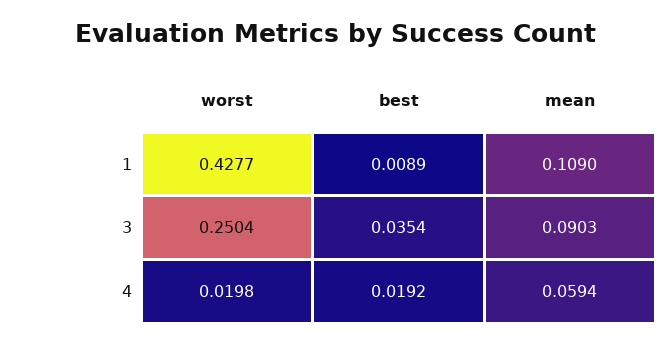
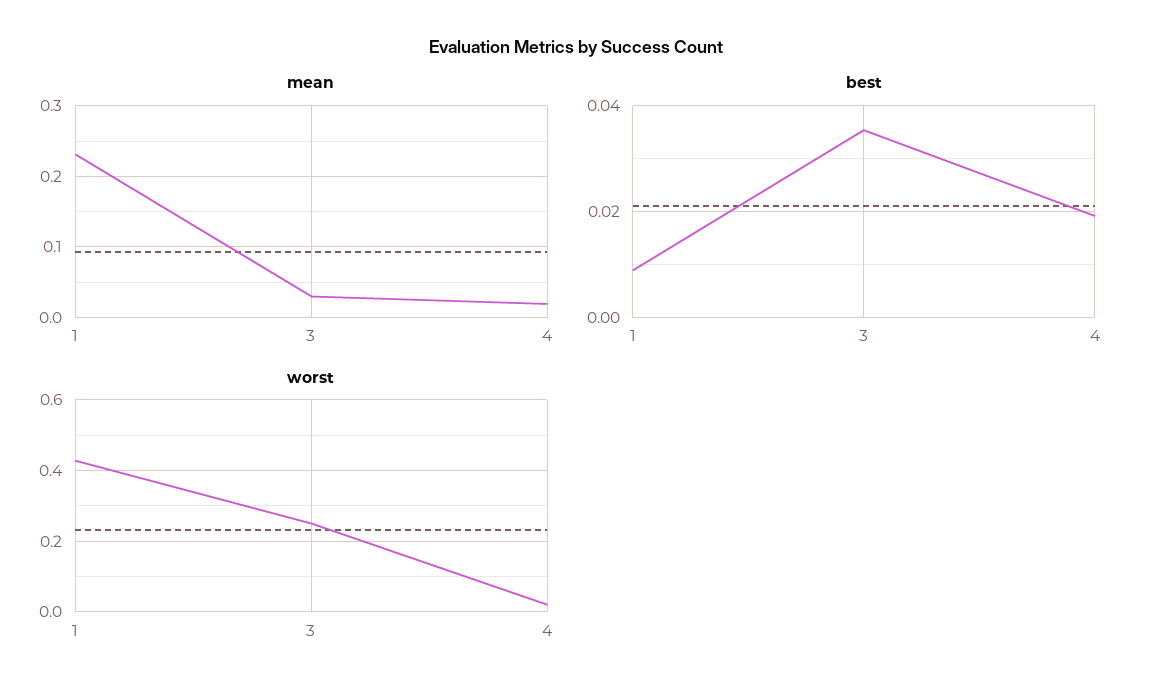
  {
    "worst": {
      "1": 0.4277,
      "3": 0.2504,
      "4": 0.0198
    },
    "best": {
      "1": 0.0089,
      "3": 0.0354,
      "4": 0.0192
    },
    "mean": {
-     "1": 0.109,
+     "1": 0.23,
-     "3": 0.0903,
+     "3": 0.03,
-     "4": 0.0594
+     "4": 0.02
    }
  }

